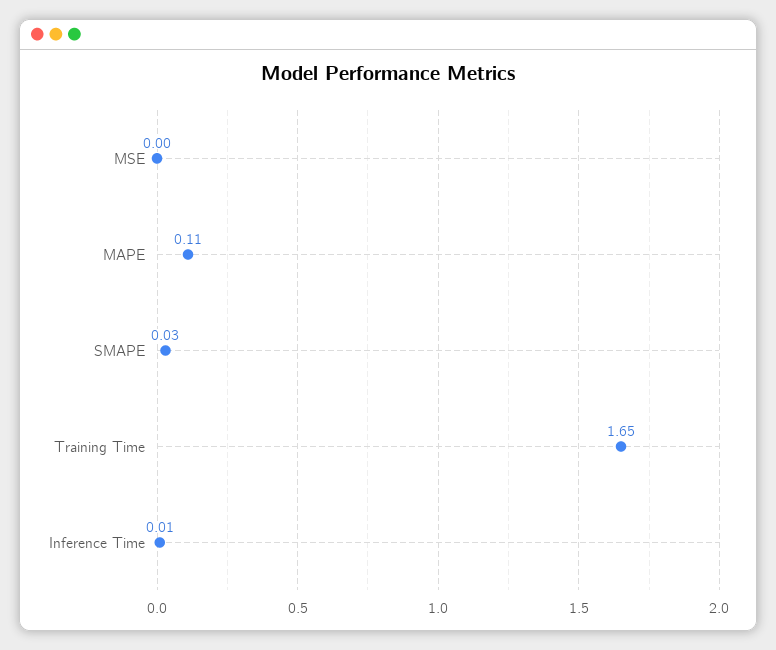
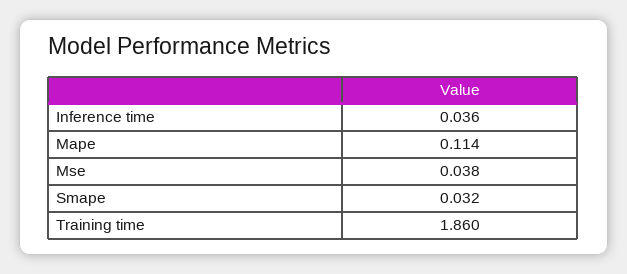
  {
-   "MSE": 0,
+   "MSE": 0.038,
    "MAPE": 0.114,
    "SMAPE": 0.032,
-   "Training Time": 1.65,
+   "Training Time": 1.86,
-   "Inference Time": 0.01
+   "Inference Time": 0.036
  }

